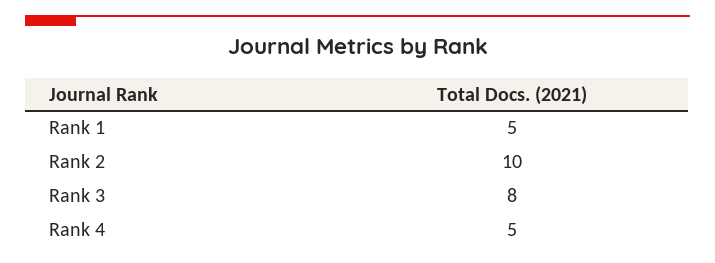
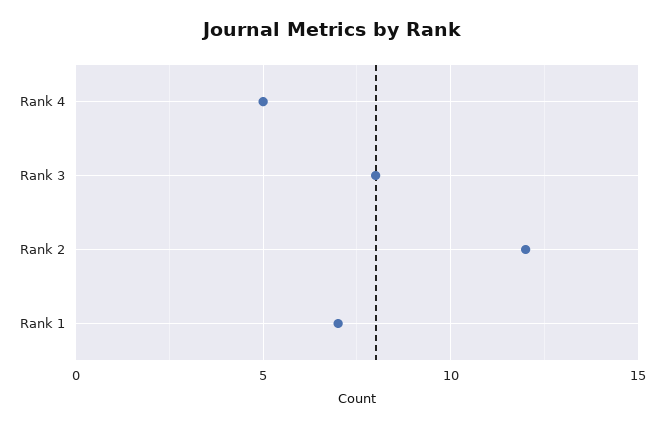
  {
-   "Rank 1": 5,
+   "Rank 1": 7,
-   "Rank 2": 10,
+   "Rank 2": 12,
    "Rank 3": 8,
    "Rank 4": 5
  }

